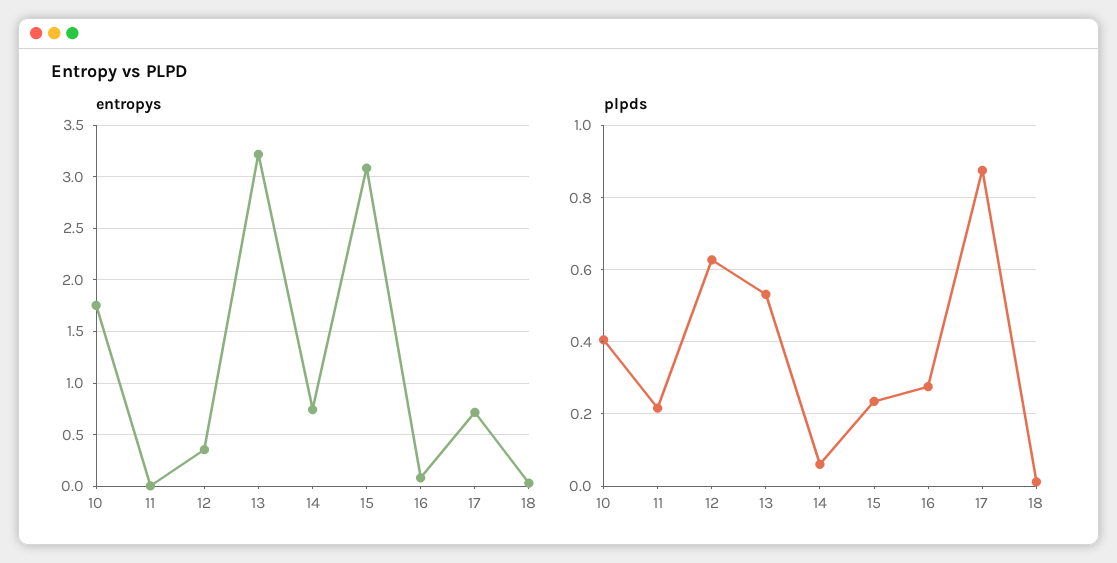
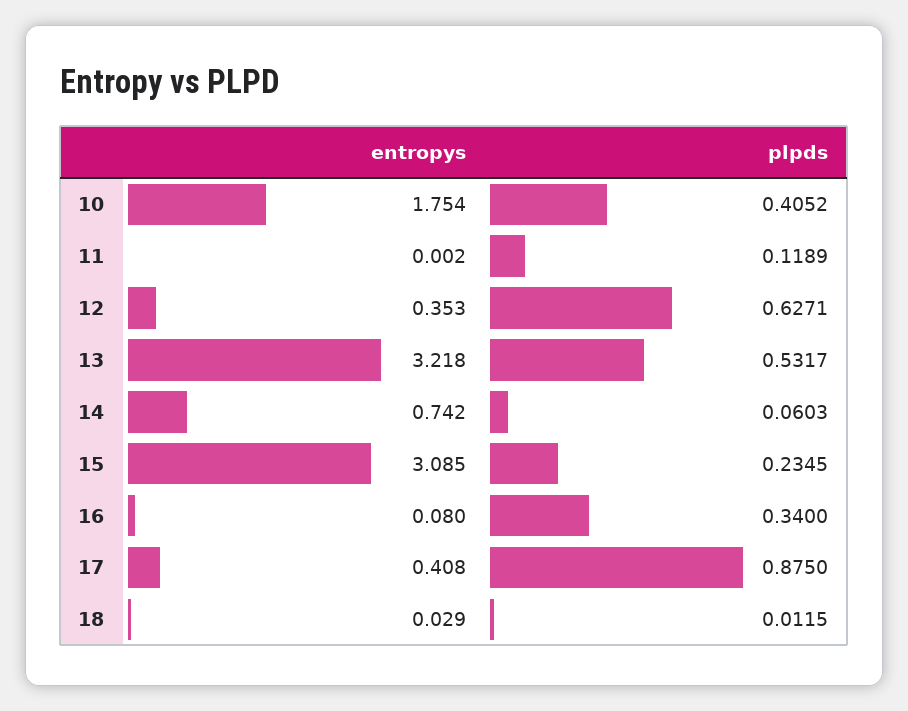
  {
    "entropys": {
      "10": 1.754,
      "11": 0.002,
      "12": 0.353,
      "13": 3.218,
      "14": 0.742,
      "15": 3.085,
      "16": 0.08,
-     "17": 0.7,
+     "17": 0.408,
      "18": 0.029
    },
    "plpds": {
      "10": 0.4052,
-     "11": 0.22,
+     "11": 0.1189,
      "12": 0.6271,
      "13": 0.5317,
      "14": 0.0603,
      "15": 0.2345,
-     "16": 0.28,
+     "16": 0.34,
      "17": 0.875,
      "18": 0.0115
    }
  }

